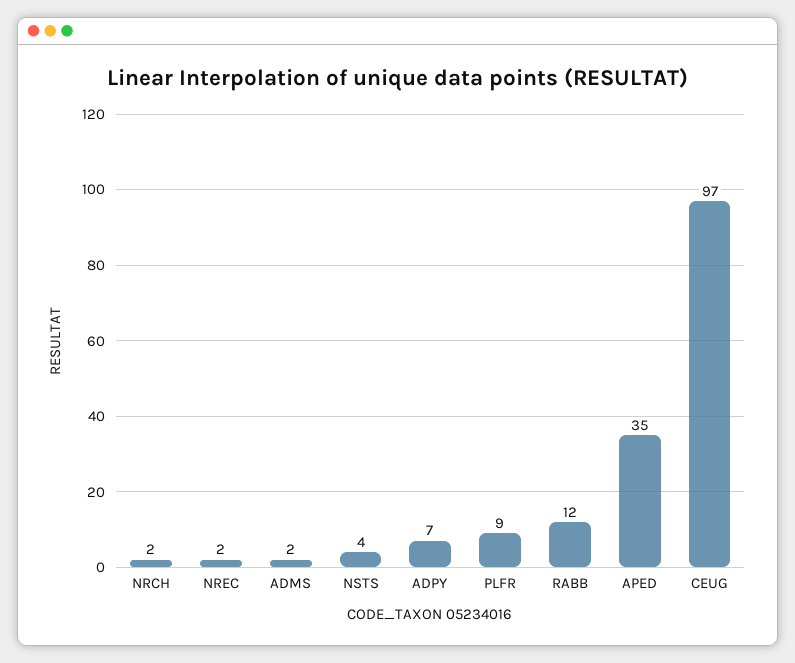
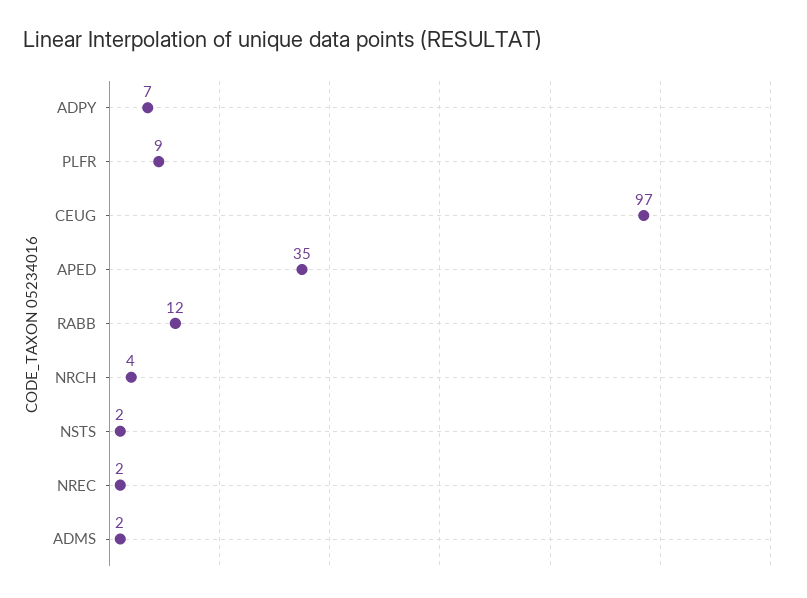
  {
-   "NRCH": 2,
+   "NRCH": 4,
    "NREC": 2,
    "ADMS": 2,
-   "NSTS": 4,
+   "NSTS": 2,
    "ADPY": 7,
    "PLFR": 9,
    "RABB": 12,
    "APED": 35,
    "CEUG": 97
  }

